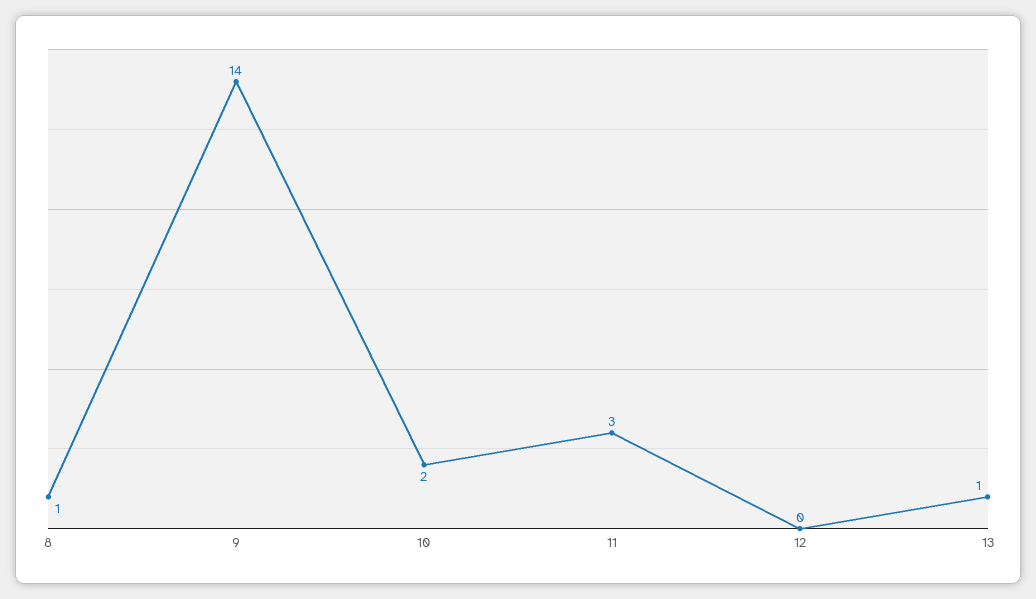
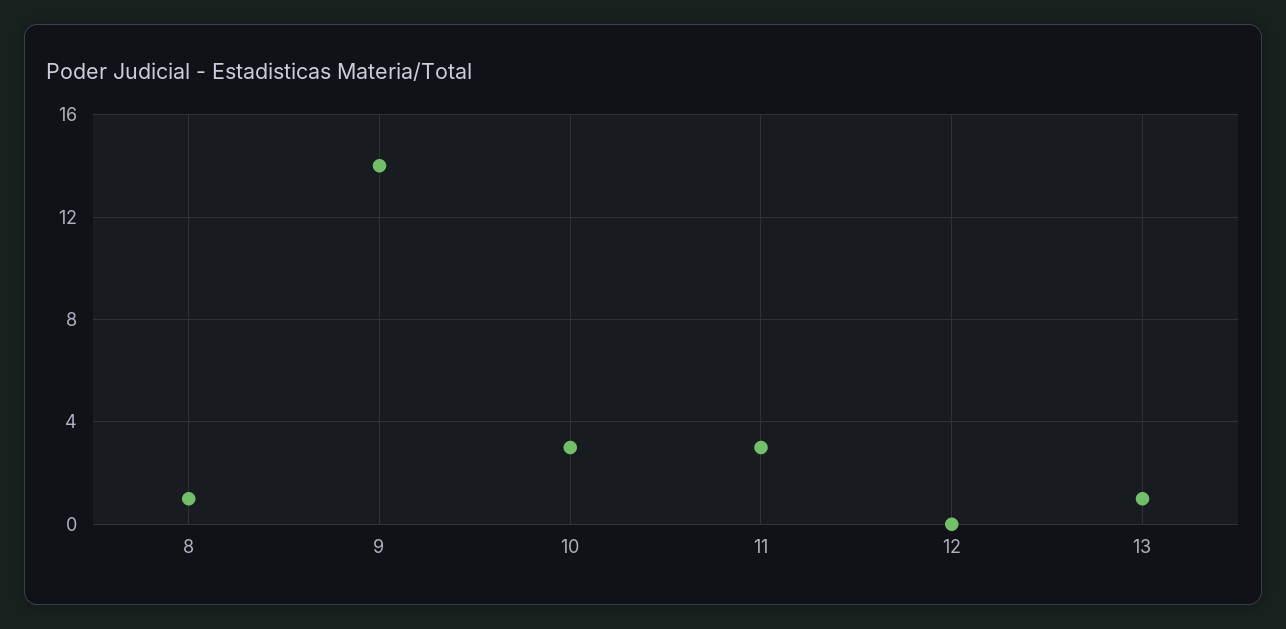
  {
    "8": 1,
    "9": 14,
-   "10": 2,
+   "10": 3,
    "11": 3,
    "12": 0,
    "13": 1
  }

